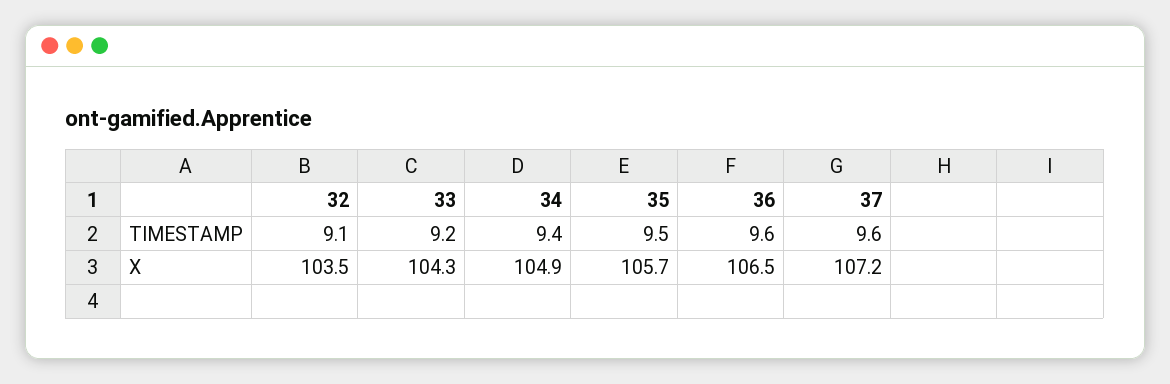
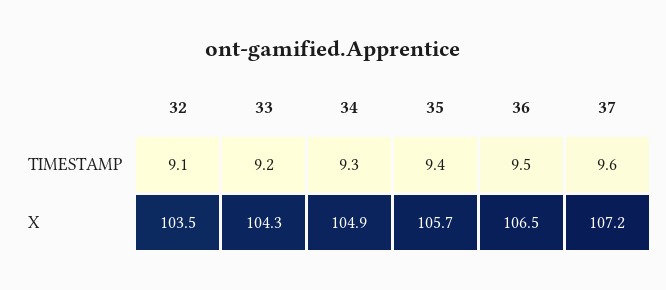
  {
    "32": {
      "TIMESTAMP": 9.1,
      "X": 103.5
    },
    "33": {
      "TIMESTAMP": 9.2,
      "X": 104.3
    },
    "34": {
-     "TIMESTAMP": 9.4,
+     "TIMESTAMP": 9.3,
      "X": 104.9
    },
    "35": {
-     "TIMESTAMP": 9.5,
+     "TIMESTAMP": 9.4,
      "X": 105.7
    },
    "36": {
-     "TIMESTAMP": 9.6,
+     "TIMESTAMP": 9.5,
      "X": 106.5
    },
    "37": {
      "TIMESTAMP": 9.6,
      "X": 107.2
    }
  }

